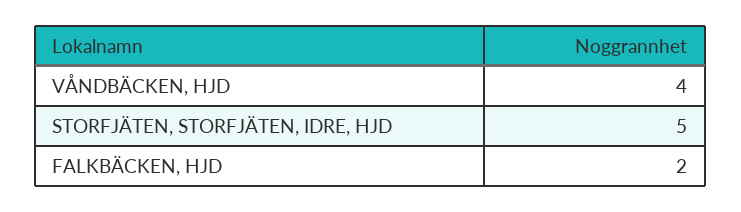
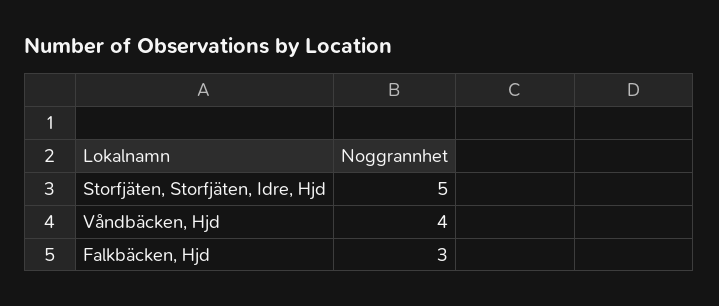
  {
    "VÅNDBÄCKEN, HJD": 4,
    "STORFJÄTEN, STORFJÄTEN, IDRE, HJD": 5,
-   "FALKBÄCKEN, HJD": 2
+   "FALKBÄCKEN, HJD": 3
  }

